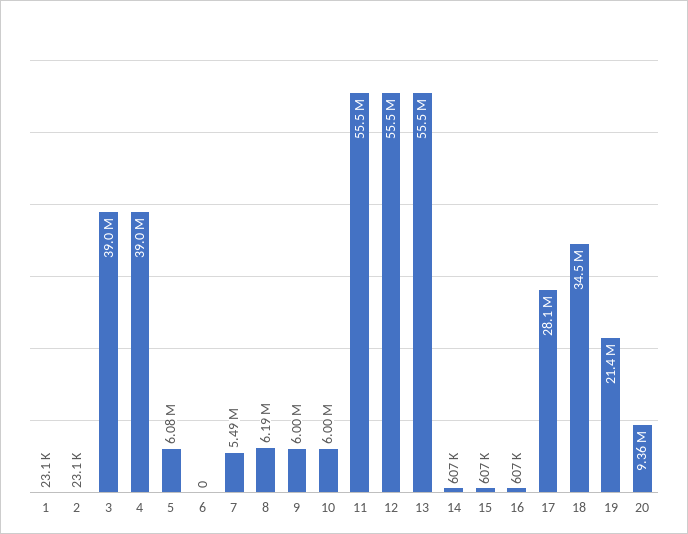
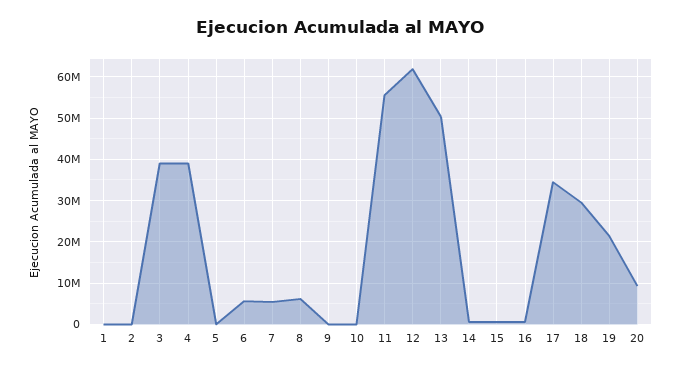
  {
    "1": 23100,
    "2": 23100,
    "3": 39000000,
    "4": 39000000,
-   "5": 6080000,
+   "5": 0,
-   "6": 0,
+   "6": 6000000,
    "7": 5490000,
    "8": 6190000,
-   "9": 6000000,
+   "9": 0,
-   "10": 6000000,
+   "10": 0,
    "11": 55500000,
-   "12": 55500000,
+   "12": 62000000,
-   "13": 55500000,
+   "13": 50000000,
    "14": 607000,
    "15": 607000,
    "16": 607000,
-   "17": 28100000,
+   "17": 34000000,
-   "18": 34500000,
+   "18": 30000000,
    "19": 21400000,
    "20": 9360000
  }

